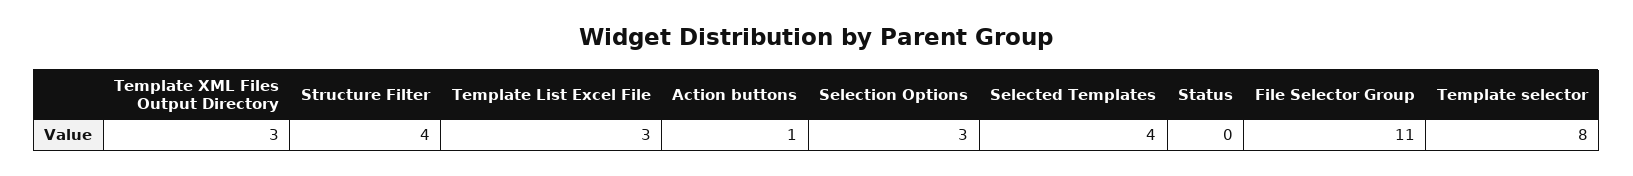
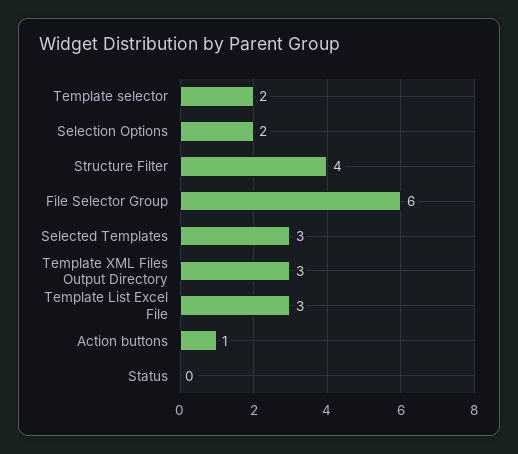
  {
    "Template XML Files Output Directory": 3,
    "Structure Filter": 4,
    "Template List Excel File": 3,
    "Action buttons": 1,
-   "Selection Options": 3,
+   "Selection Options": 2,
-   "Selected Templates": 4,
+   "Selected Templates": 3,
    "Status": 0,
-   "File Selector Group": 11,
+   "File Selector Group": 6,
-   "Template selector": 8
+   "Template selector": 2
  }

